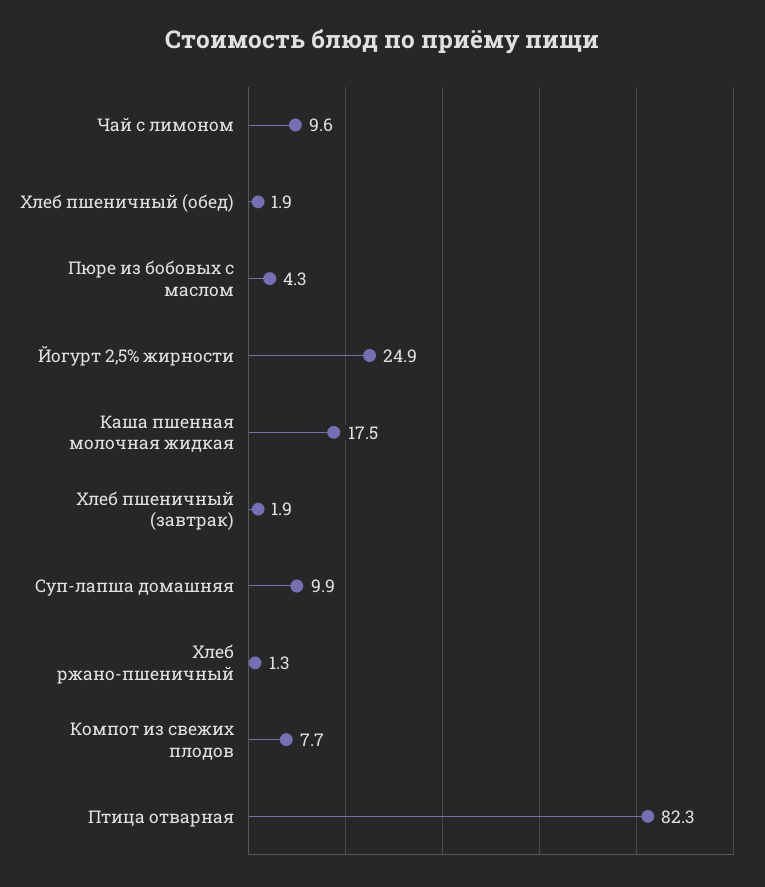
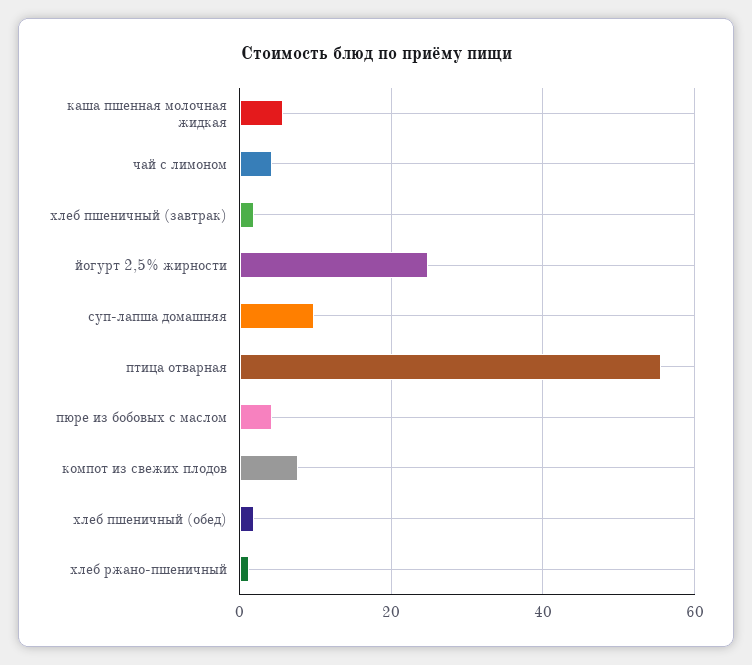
  {
-   "Чай с лимоном": 9.6,
+   "Чай с лимоном": 4,
    "Хлеб пшеничный (обед)": 1.9,
    "Пюре из бобовых с маслом": 4.3,
    "Йогурт 2,5% жирности": 24.9,
-   "Каша пшенная молочная жидкая": 17.5,
+   "Каша пшенная молочная жидкая": 6,
    "Хлеб пшеничный (завтрак)": 1.9,
    "Суп-лапша домашняя": 9.9,
    "Хлеб ржано-пшеничный": 1.3,
    "Компот из свежих плодов": 7.7,
-   "Птица отварная": 82.3
+   "Птица отварная": 56
  }

